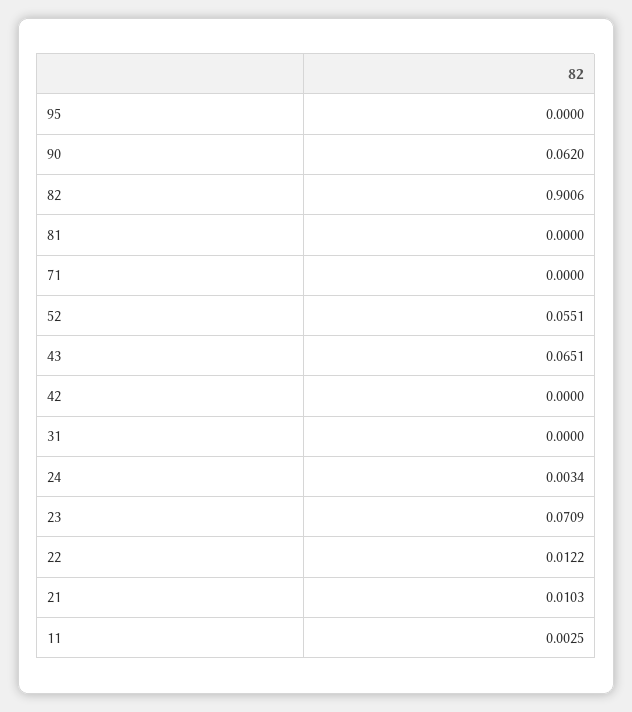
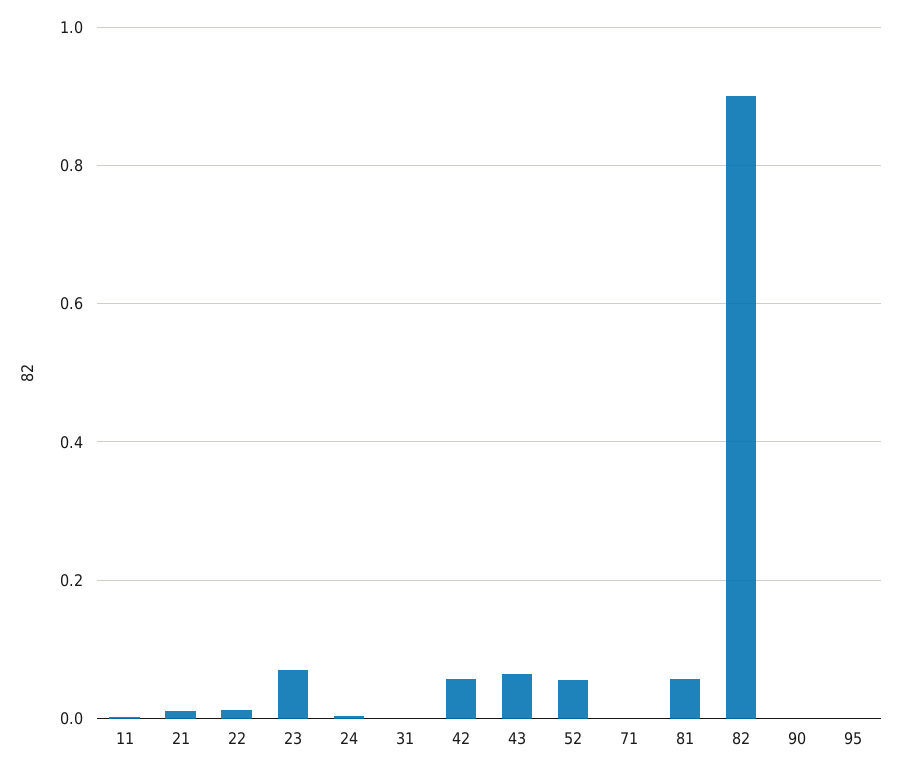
  {
    "95": 0,
-   "90": 0.062,
+   "90": 0,
    "82": 0.9006,
-   "81": 0,
+   "81": 0.06,
    "71": 0,
    "52": 0.0551,
    "43": 0.0651,
-   "42": 0,
+   "42": 0.06,
    "31": 0,
    "24": 0.0034,
    "23": 0.0709,
    "22": 0.0122,
    "21": 0.0103,
    "11": 0.0025
  }

